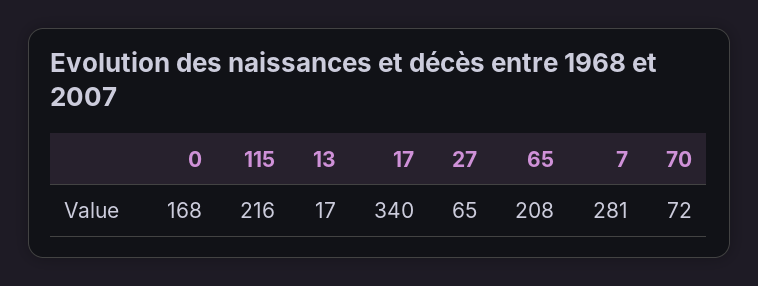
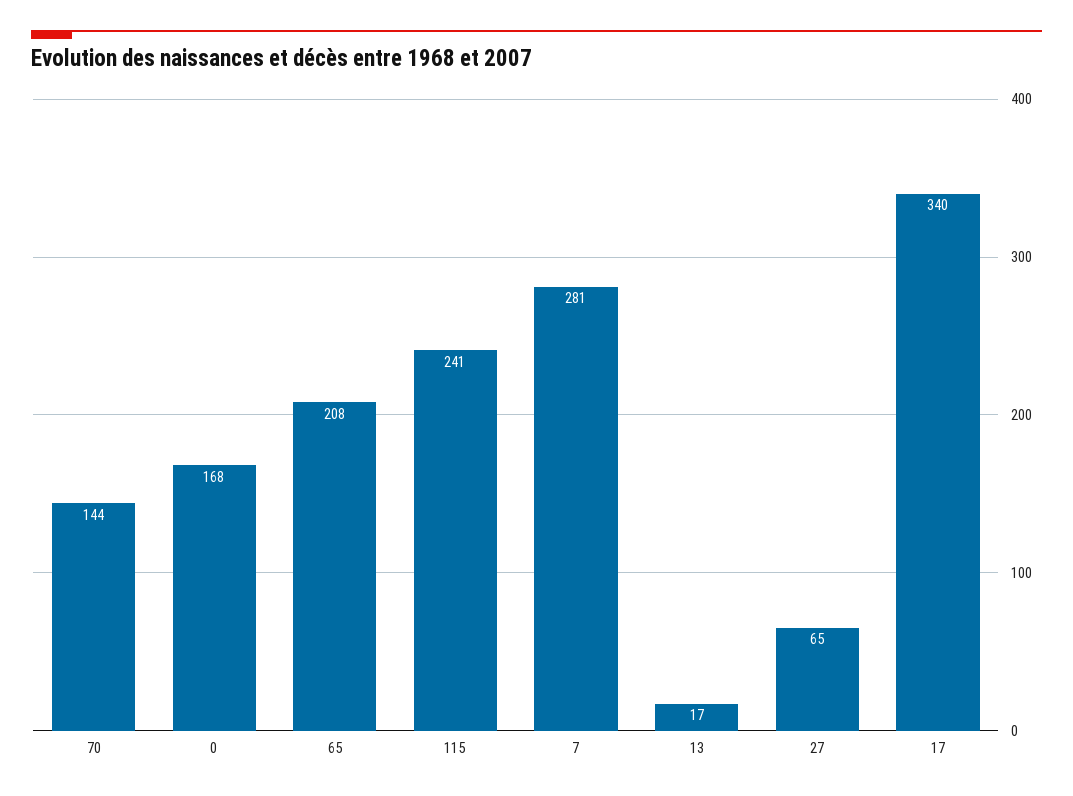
  {
    "0": 168,
-   "115": 216,
+   "115": 241,
    "13": 17,
    "17": 340,
    "27": 65,
    "65": 208,
    "7": 281,
-   "70": 72
+   "70": 144
  }

